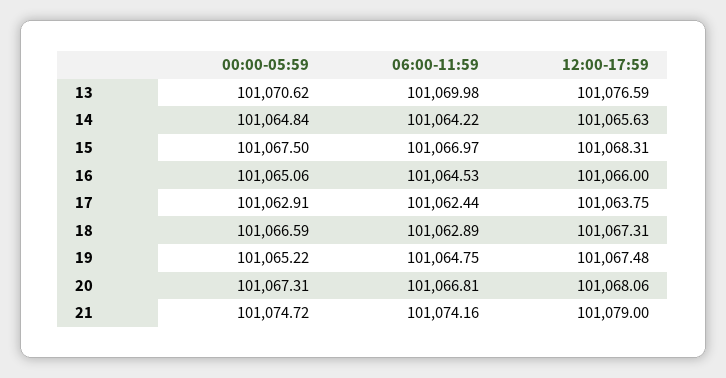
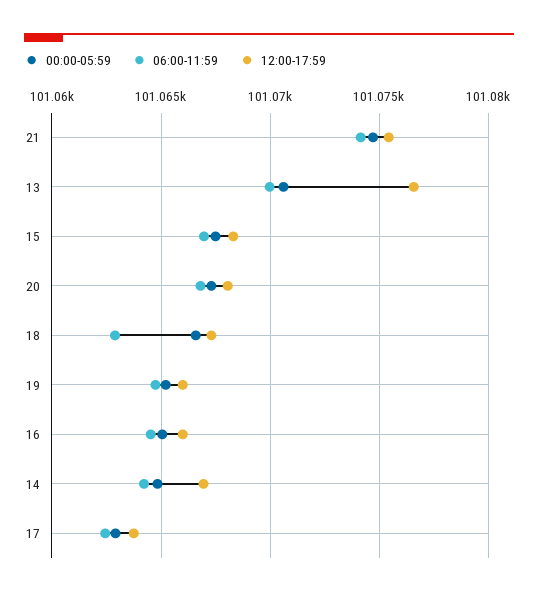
  {
    "00:00-05:59": {
      "13": 101070.62,
      "14": 101064.84,
      "15": 101067.5,
      "16": 101065.06,
      "17": 101062.91,
      "18": 101066.59,
      "19": 101065.22,
      "20": 101067.31,
      "21": 101074.72
    },
    "06:00-11:59": {
      "13": 101069.98,
      "14": 101064.22,
      "15": 101066.97,
      "16": 101064.53,
      "17": 101062.44,
      "18": 101062.89,
      "19": 101064.75,
      "20": 101066.81,
      "21": 101074.16
    },
    "12:00-17:59": {
      "13": 101076.59,
-     "14": 101065.63,
+     "14": 101067,
      "15": 101068.31,
      "16": 101066,
      "17": 101063.75,
      "18": 101067.31,
-     "19": 101067.48,
+     "19": 101066,
      "20": 101068.06,
-     "21": 101079
+     "21": 101075.5
    }
  }

